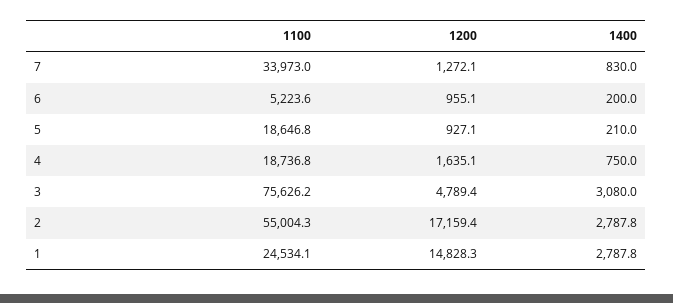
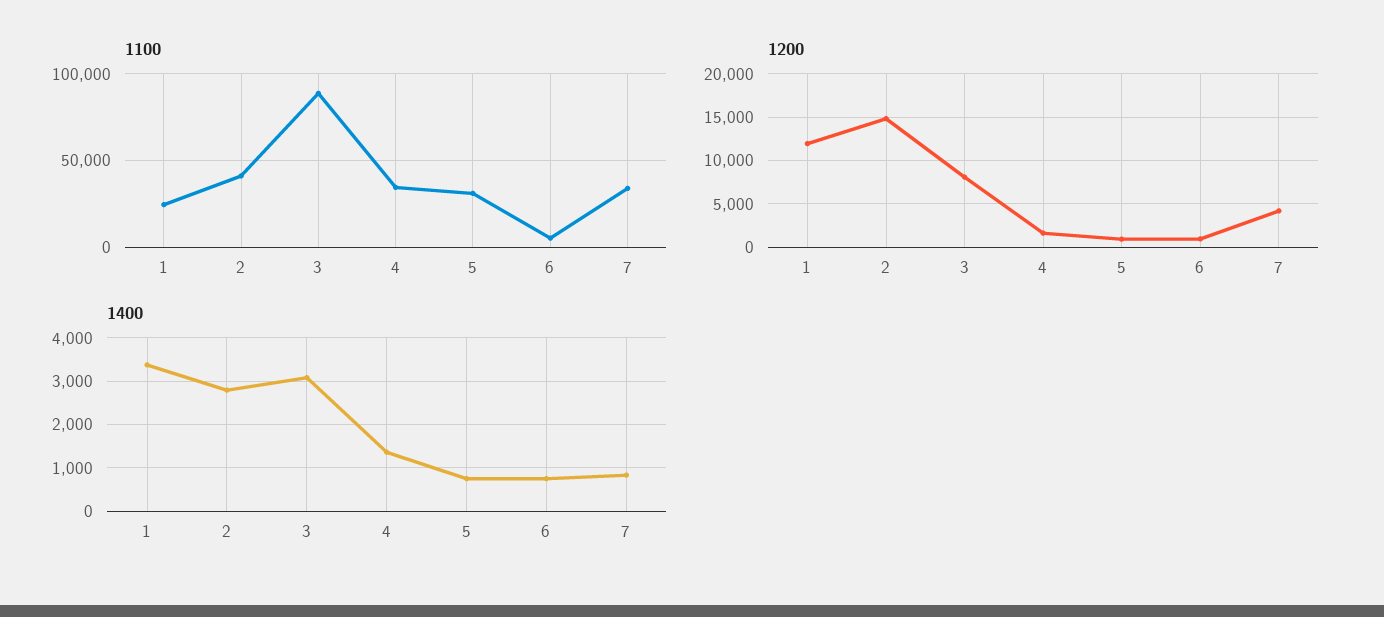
  {
    "1100": {
      "7": 33973,
      "6": 5223.6,
-     "5": 18646.8,
+     "5": 30000,
-     "4": 18736.8,
+     "4": 35000,
-     "3": 75626.2,
+     "3": 90000,
-     "2": 55004.3,
+     "2": 40000,
      "1": 24534.1
    },
    "1200": {
-     "7": 1272.1,
+     "7": 4000,
      "6": 955.1,
      "5": 927.1,
      "4": 1635.1,
-     "3": 4789.4,
+     "3": 8000,
-     "2": 17159.4,
+     "2": 15000,
-     "1": 14828.3
+     "1": 12000
    },
    "1400": {
      "7": 830,
-     "6": 200,
+     "6": 800,
-     "5": 210,
+     "5": 800,
-     "4": 750,
+     "4": 1400,
      "3": 3080,
      "2": 2787.8,
-     "1": 2787.8
+     "1": 3400
    }
  }

